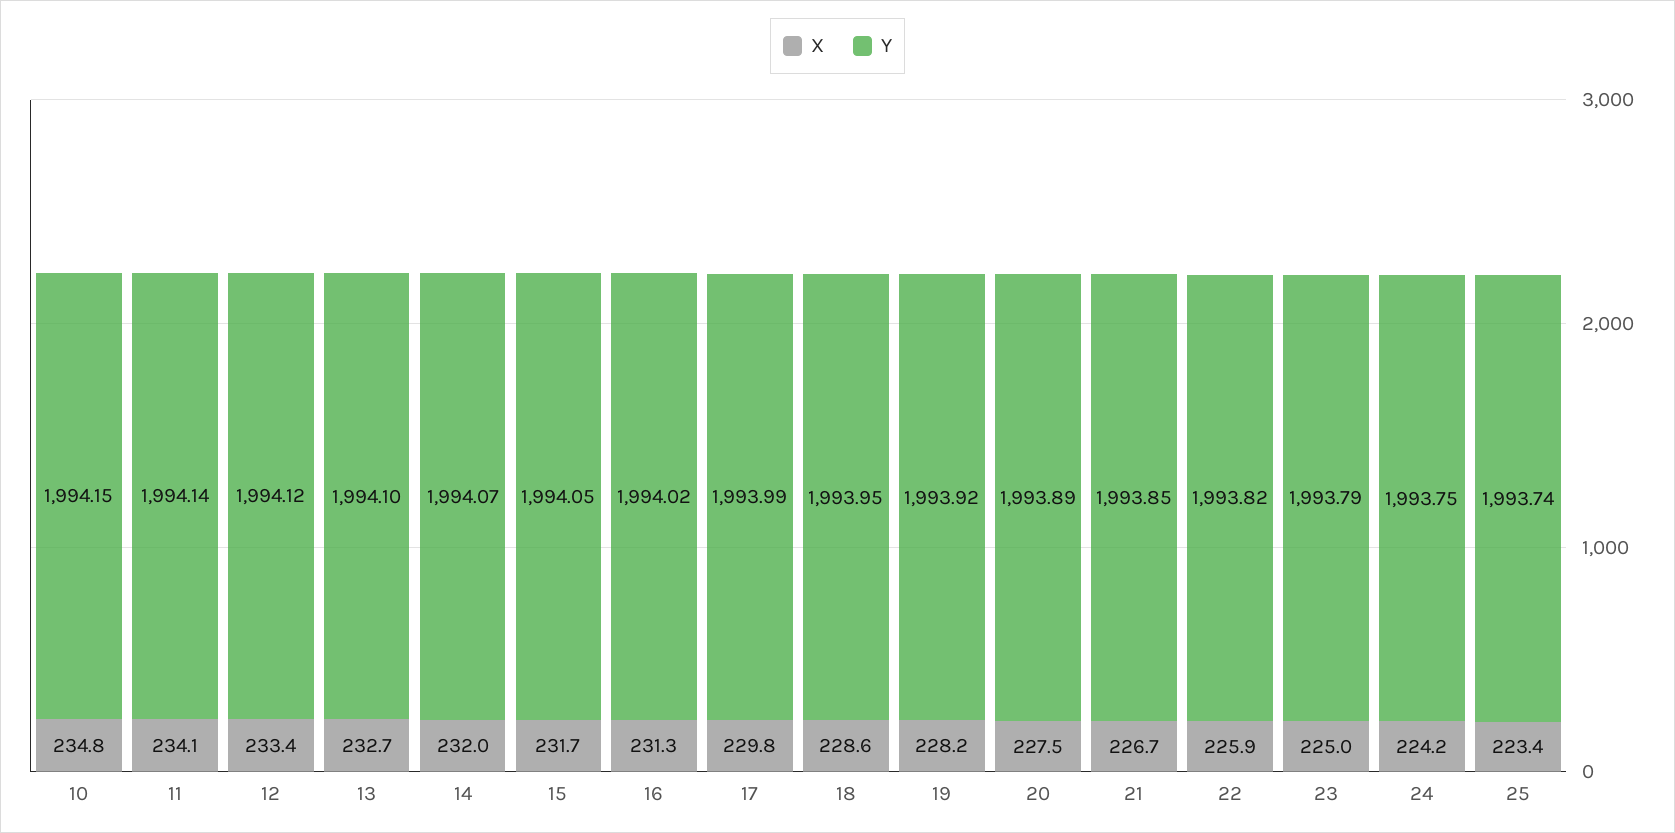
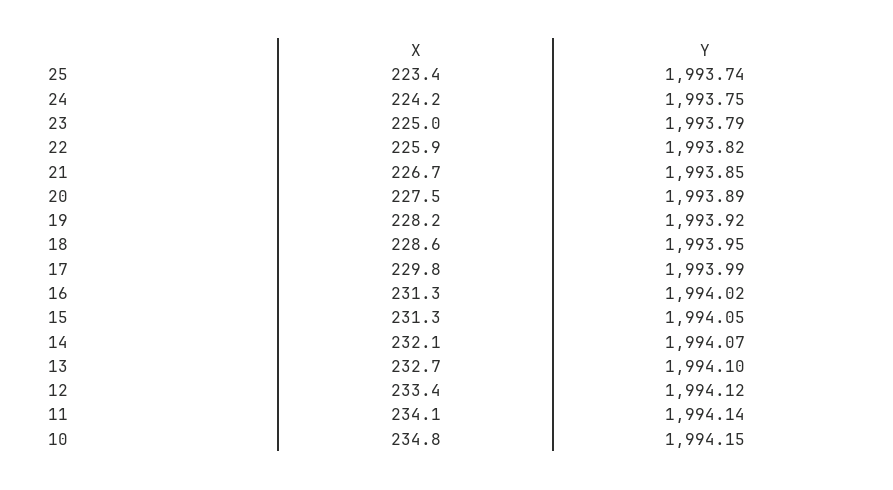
  {
    "X": {
      "10": 234.8,
      "11": 234.1,
      "12": 233.4,
      "13": 232.7,
-     "14": 232,
+     "14": 232.1,
-     "15": 231.7,
+     "15": 231.3,
      "16": 231.3,
      "17": 229.8,
      "18": 228.6,
      "19": 228.2,
      "20": 227.5,
      "21": 226.7,
      "22": 225.9,
      "23": 225,
      "24": 224.2,
      "25": 223.4
    },
    "Y": {
      "10": 1994.15,
      "11": 1994.14,
      "12": 1994.12,
      "13": 1994.1,
      "14": 1994.07,
      "15": 1994.05,
      "16": 1994.02,
      "17": 1993.99,
      "18": 1993.95,
      "19": 1993.92,
      "20": 1993.89,
      "21": 1993.85,
      "22": 1993.82,
      "23": 1993.79,
      "24": 1993.75,
      "25": 1993.74
    }
  }

